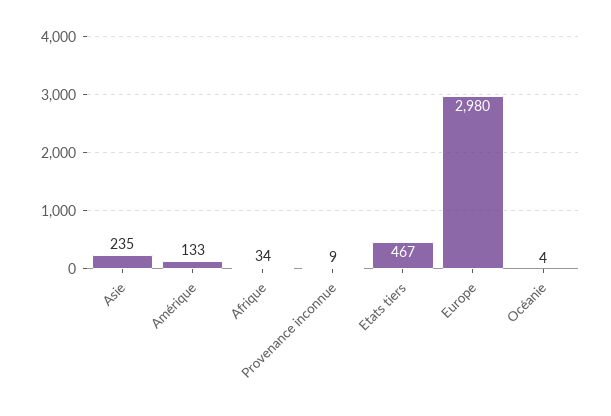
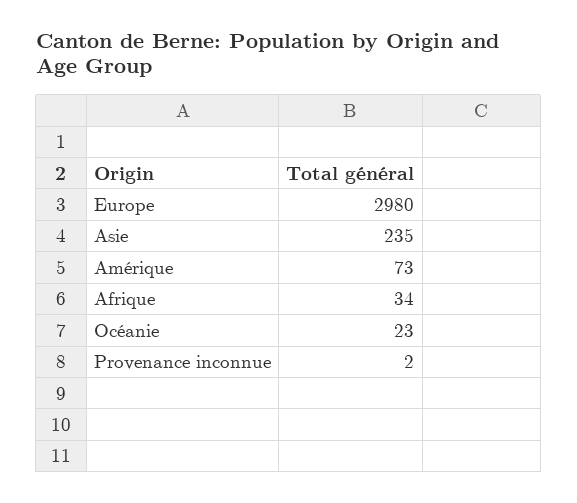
  {
    "Asie": 235,
-   "Amérique": 133,
+   "Amérique": 73,
    "Afrique": 34,
-   "Provenance inconnue": 9,
+   "Provenance inconnue": 2,
-   "Etats tiers": 467,
    "Europe": 2980,
-   "Océanie": 4
+   "Océanie": 23
  }

